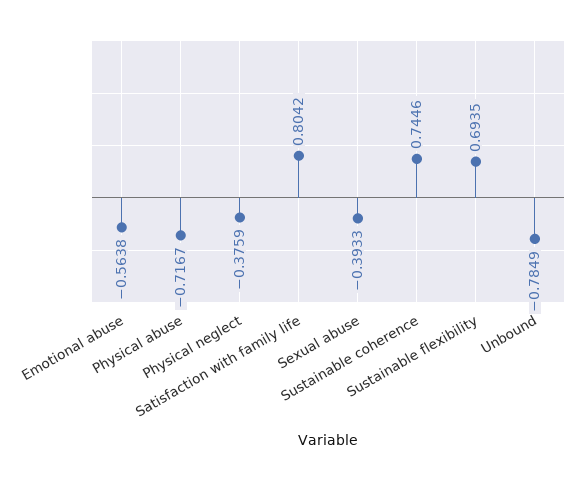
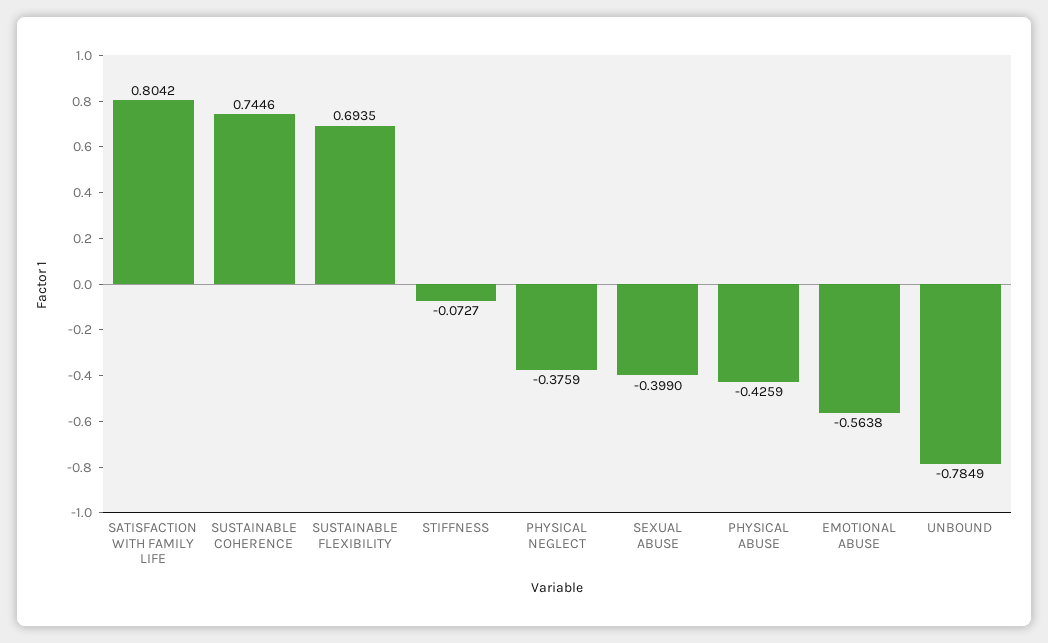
  {
    "Emotional abuse": -0.5638,
-   "Physical abuse": -0.7167,
+   "Physical abuse": -0.4259,
    "Physical neglect": -0.3759,
    "Satisfaction with family life": 0.8042,
-   "Sexual abuse": -0.3933,
+   "Sexual abuse": -0.399,
    "Sustainable coherence": 0.7446,
    "Sustainable flexibility": 0.6935,
-   "Unbound": -0.7849
+   "Unbound": -0.7849,
+   "STIFFNESS": -0.0727
  }

